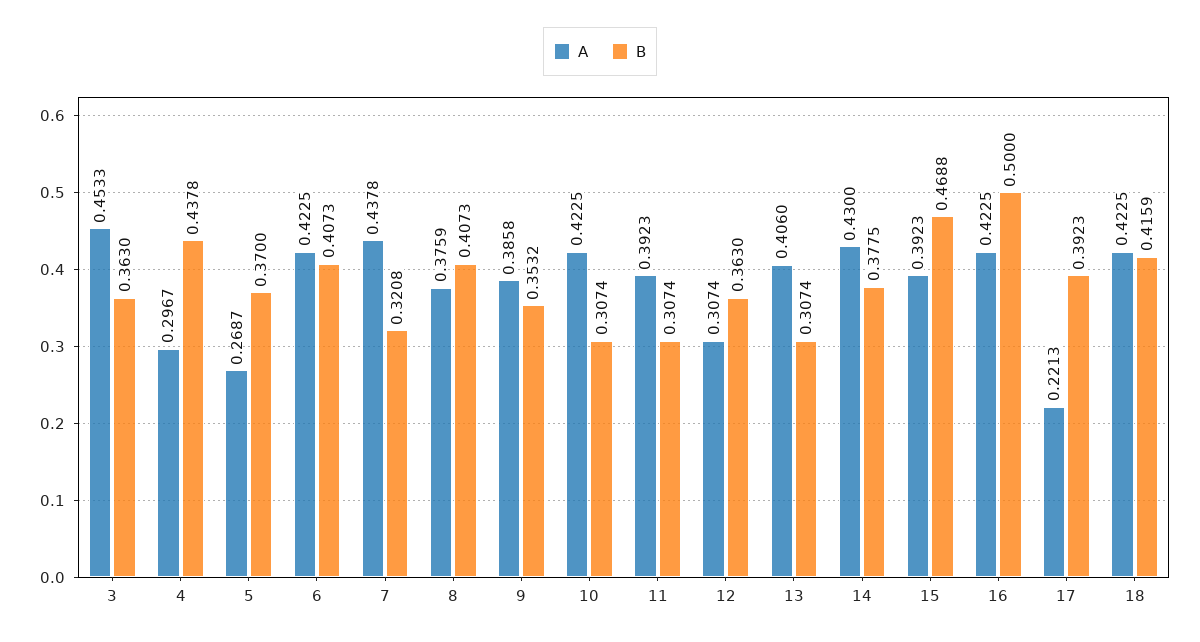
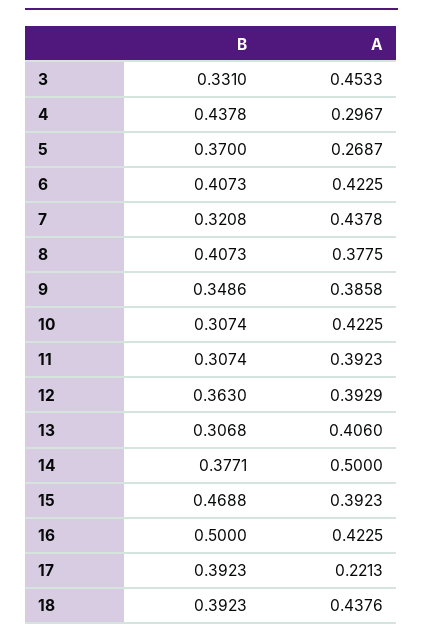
  {
    "A": {
      "3": 0.4533,
      "4": 0.2967,
      "5": 0.2687,
      "6": 0.4225,
      "7": 0.4378,
-     "8": 0.3759,
+     "8": 0.3775,
      "9": 0.3858,
      "10": 0.4225,
      "11": 0.3923,
-     "12": 0.3074,
+     "12": 0.3929,
      "13": 0.406,
-     "14": 0.43,
+     "14": 0.5,
      "15": 0.3923,
      "16": 0.4225,
      "17": 0.2213,
-     "18": 0.4225
+     "18": 0.4376
    },
    "B": {
-     "3": 0.363,
+     "3": 0.331,
      "4": 0.4378,
      "5": 0.37,
      "6": 0.4073,
      "7": 0.3208,
      "8": 0.4073,
-     "9": 0.3532,
+     "9": 0.3486,
      "10": 0.3074,
      "11": 0.3074,
      "12": 0.363,
-     "13": 0.3074,
+     "13": 0.3068,
-     "14": 0.3775,
+     "14": 0.3771,
      "15": 0.4688,
      "16": 0.5,
      "17": 0.3923,
-     "18": 0.4159
+     "18": 0.3923
    }
  }

